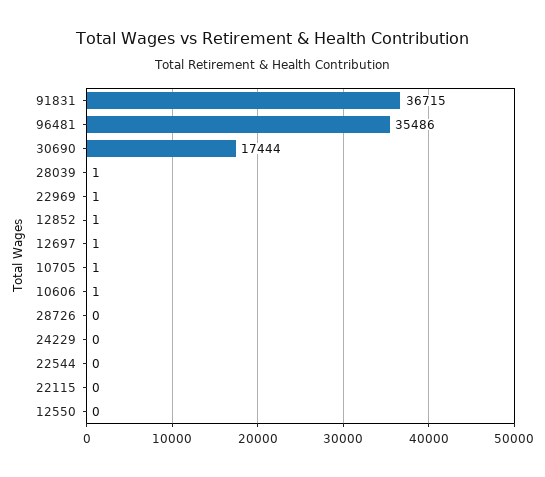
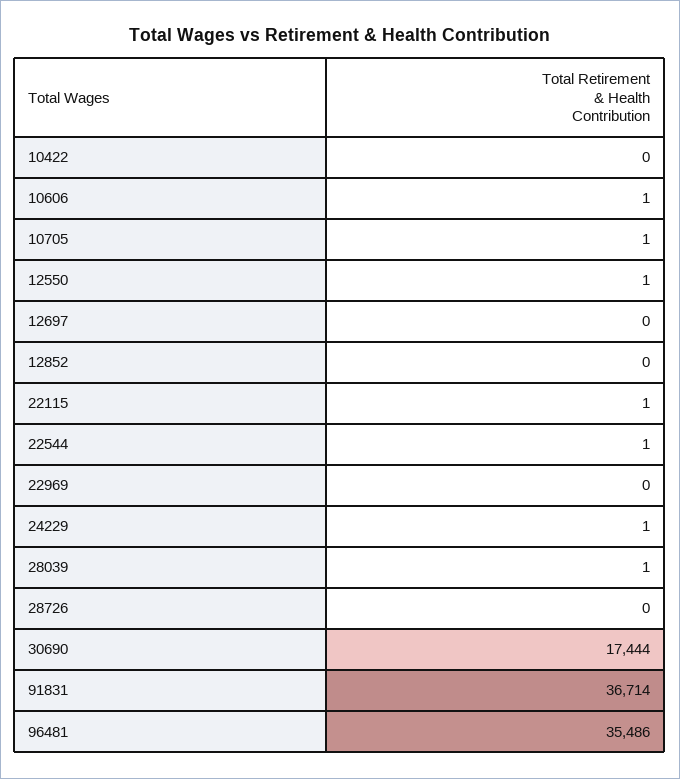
  {
-   "91831": 36715,
+   "91831": 36714,
    "96481": 35486,
    "30690": 17444,
    "28039": 1,
-   "22969": 1,
+   "22969": 0,
-   "12852": 1,
+   "12852": 0,
-   "12697": 1,
+   "12697": 0,
    "10705": 1,
    "10606": 1,
    "28726": 0,
-   "24229": 0,
+   "24229": 1,
-   "22544": 0,
+   "22544": 1,
-   "22115": 0,
+   "22115": 1,
-   "12550": 0
+   "12550": 1,
+   "10422": 0
  }

